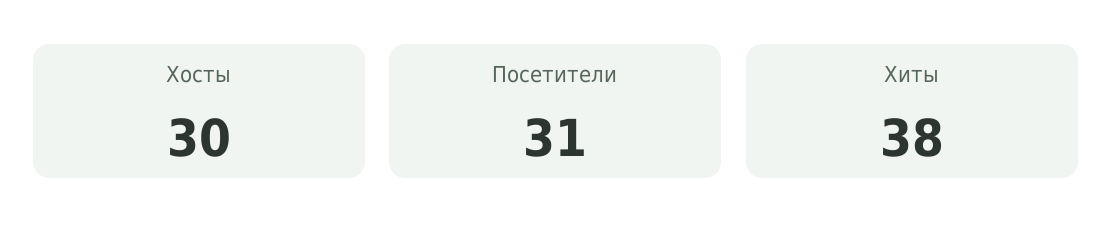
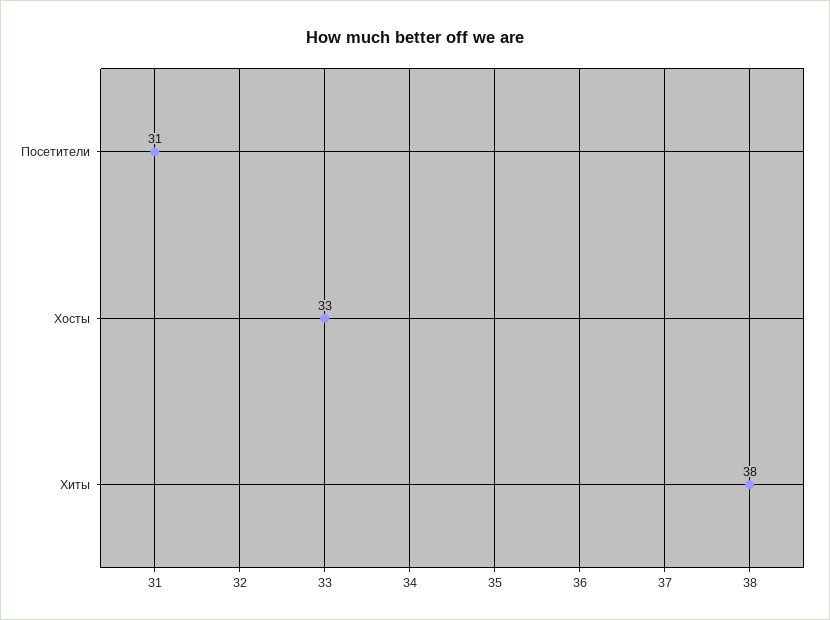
  {
-   "Хосты": 30,
+   "Хосты": 33,
    "Посетители": 31,
    "Хиты": 38
  }

